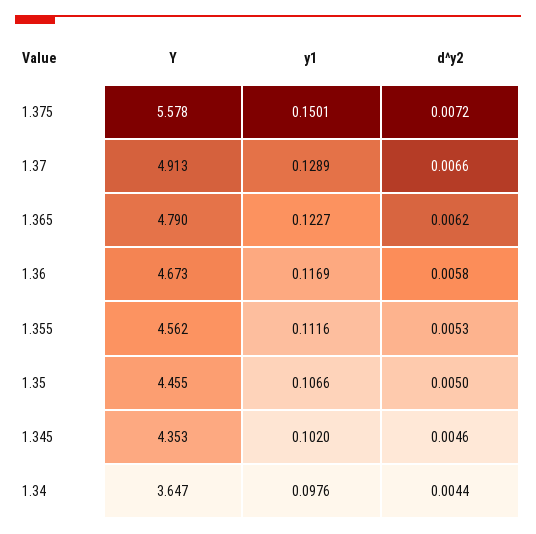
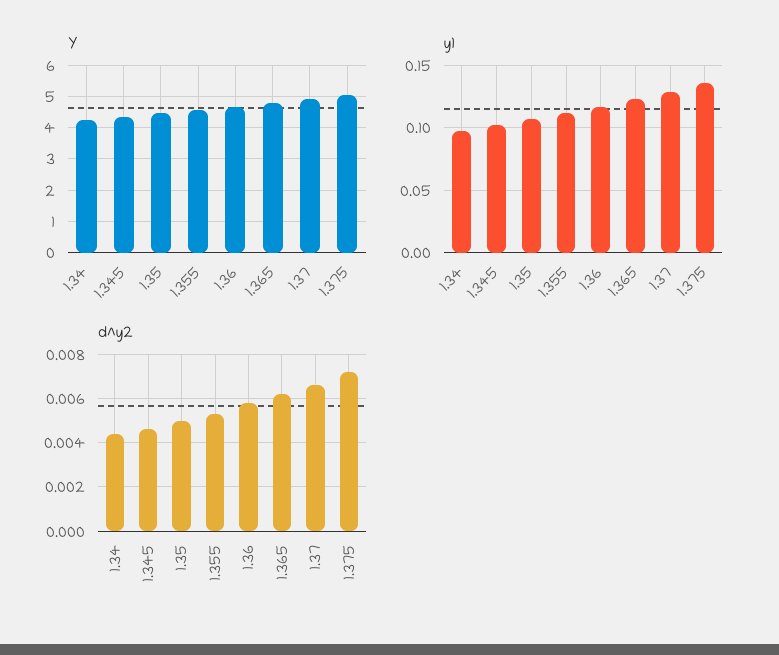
  {
    "Y": {
-     "1.375": 5.578,
+     "1.375": 5,
      "1.37": 4.913,
      "1.365": 4.79,
      "1.36": 4.673,
      "1.355": 4.562,
      "1.35": 4.455,
      "1.345": 4.353,
-     "1.34": 3.647
+     "1.34": 4.2
    },
    "y1": {
-     "1.375": 0.1501,
+     "1.375": 0.135,
      "1.37": 0.1289,
      "1.365": 0.1227,
      "1.36": 0.1169,
      "1.355": 0.1116,
      "1.35": 0.1066,
      "1.345": 0.102,
      "1.34": 0.0976
    },
    "d^y2": {
      "1.375": 0.0072,
      "1.37": 0.0066,
      "1.365": 0.0062,
      "1.36": 0.0058,
      "1.355": 0.0053,
      "1.35": 0.005,
      "1.345": 0.0046,
      "1.34": 0.0044
    }
  }

